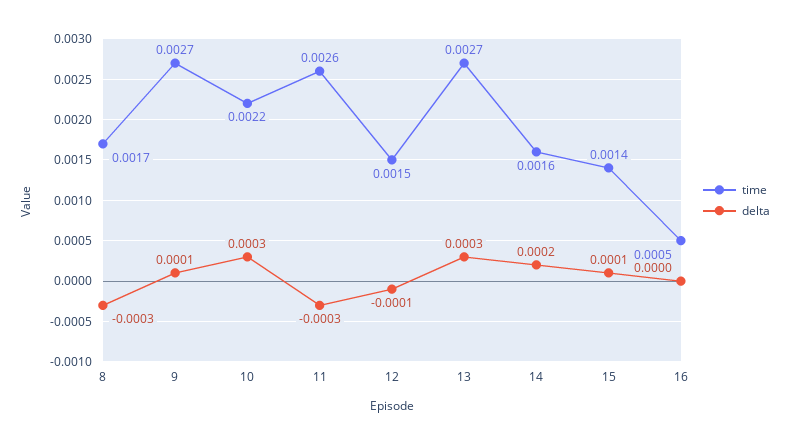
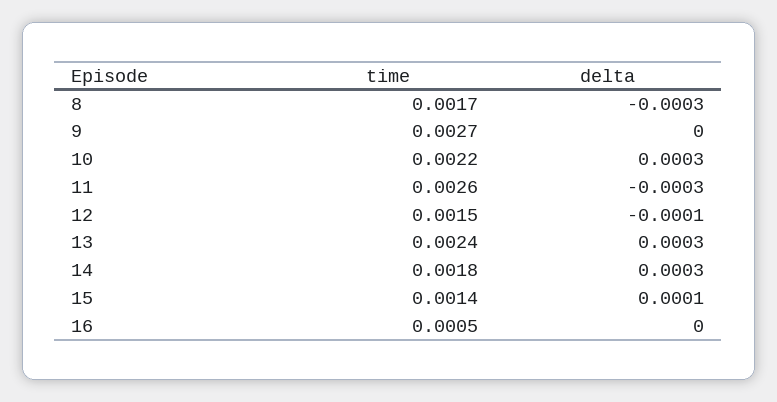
  {
    "time": {
      "8": 0.0017,
      "9": 0.0027,
      "10": 0.0022,
      "11": 0.0026,
      "12": 0.0015,
-     "13": 0.0027,
+     "13": 0.0024,
-     "14": 0.0016,
+     "14": 0.0018,
      "15": 0.0014,
      "16": 0.0005
    },
    "delta": {
      "8": -0.0003,
-     "9": 0.0001,
+     "9": 0,
      "10": 0.0003,
      "11": -0.0003,
      "12": -0.0001,
      "13": 0.0003,
-     "14": 0.0002,
+     "14": 0.0003,
      "15": 0.0001,
      "16": 0
    }
  }

